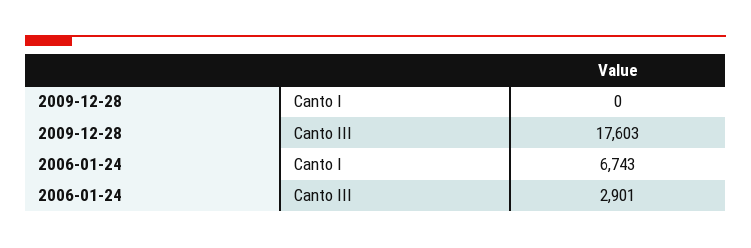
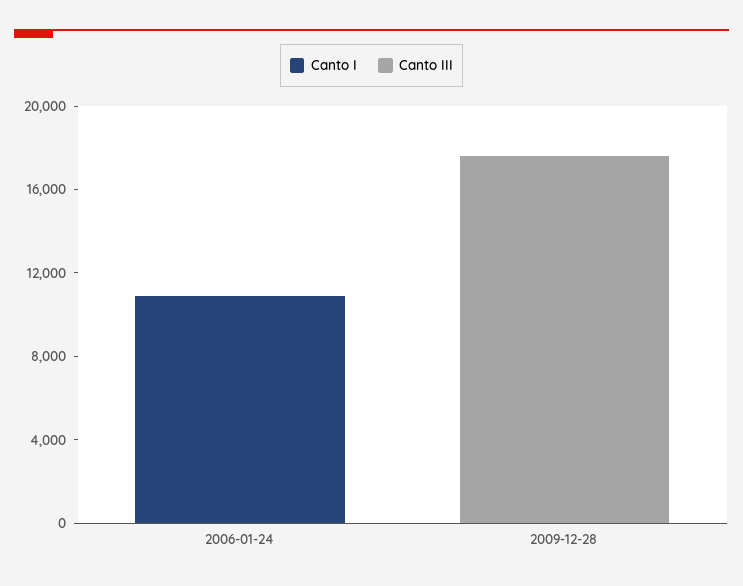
  {
    "Canto I": {
      "2009-12-28": 0,
-     "2006-01-24": 6743
+     "2006-01-24": 11000
    },
    "Canto III": {
      "2009-12-28": 17603,
-     "2006-01-24": 2901
+     "2006-01-24": 0
    }
  }

